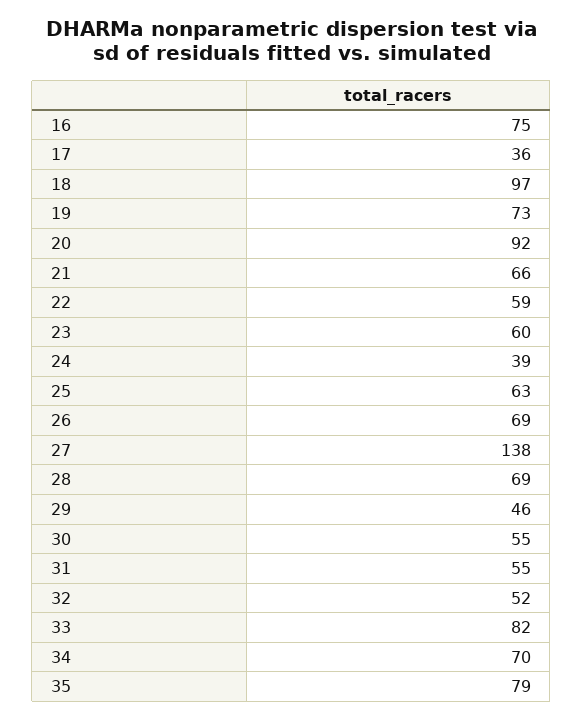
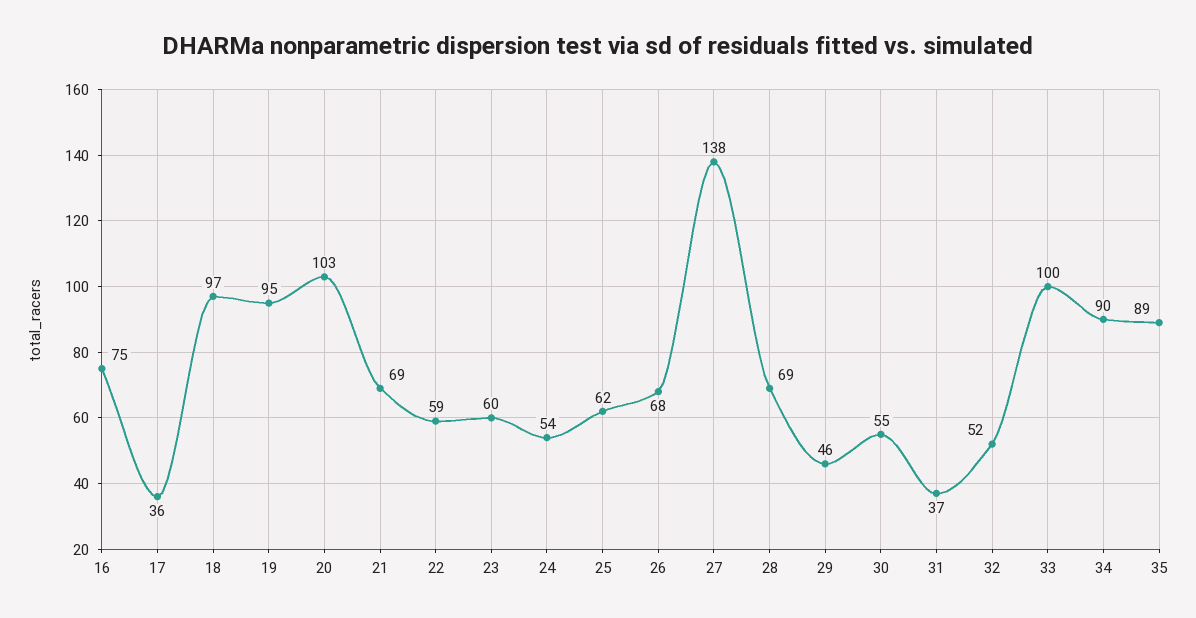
  {
    "16": 75,
    "17": 36,
    "18": 97,
-   "19": 73,
+   "19": 95,
-   "20": 92,
+   "20": 103,
-   "21": 66,
+   "21": 69,
    "22": 59,
    "23": 60,
-   "24": 39,
+   "24": 54,
-   "25": 63,
+   "25": 62,
-   "26": 69,
+   "26": 68,
    "27": 138,
    "28": 69,
    "29": 46,
    "30": 55,
-   "31": 55,
+   "31": 37,
    "32": 52,
-   "33": 82,
+   "33": 100,
-   "34": 70,
+   "34": 90,
-   "35": 79
+   "35": 89
  }

